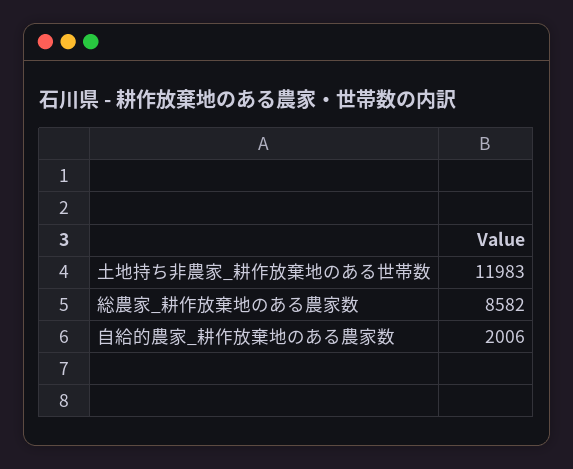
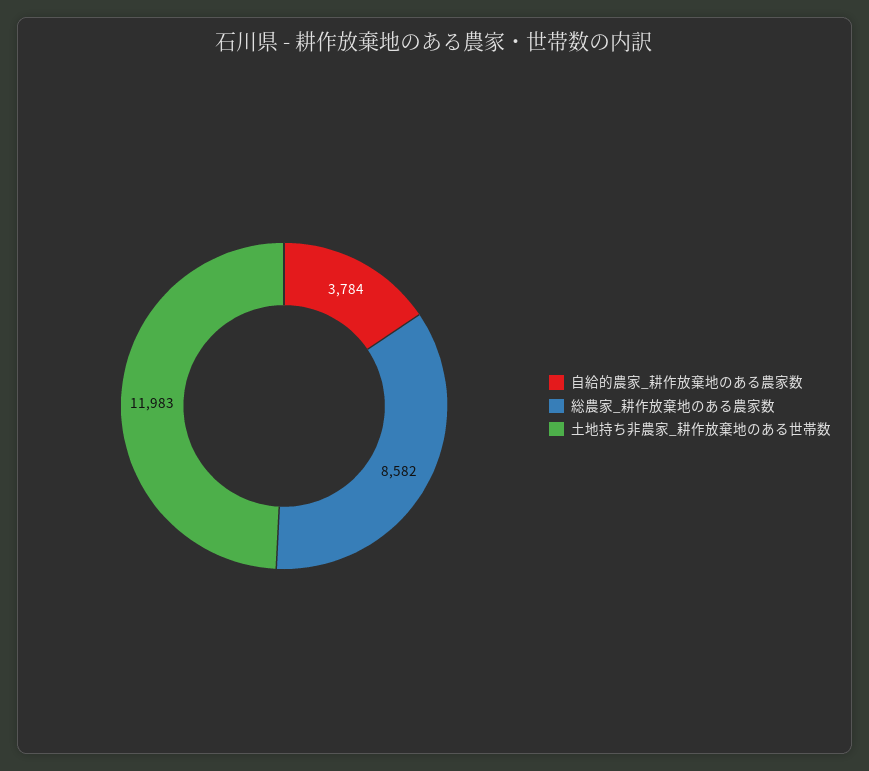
  {
    "土地持ち非農家_耕作放棄地のある世帯数": 11983,
    "総農家_耕作放棄地のある農家数": 8582,
-   "自給的農家_耕作放棄地のある農家数": 2006
+   "自給的農家_耕作放棄地のある農家数": 3784
  }

